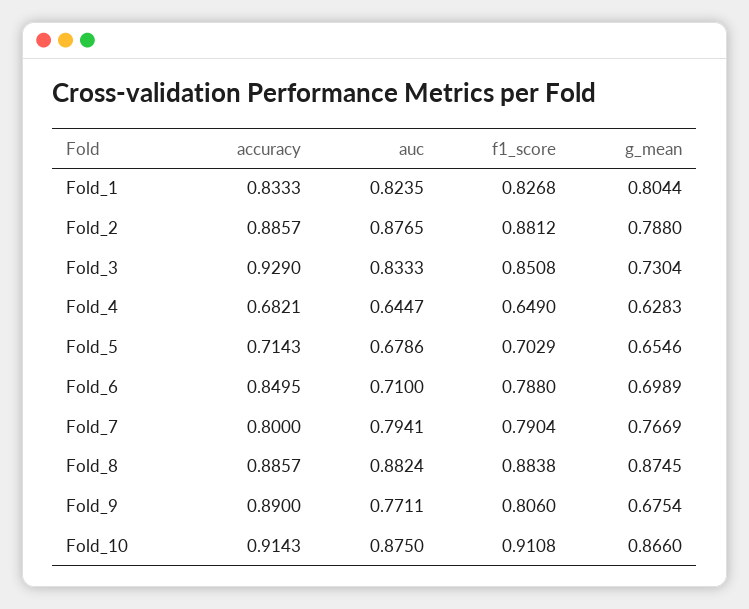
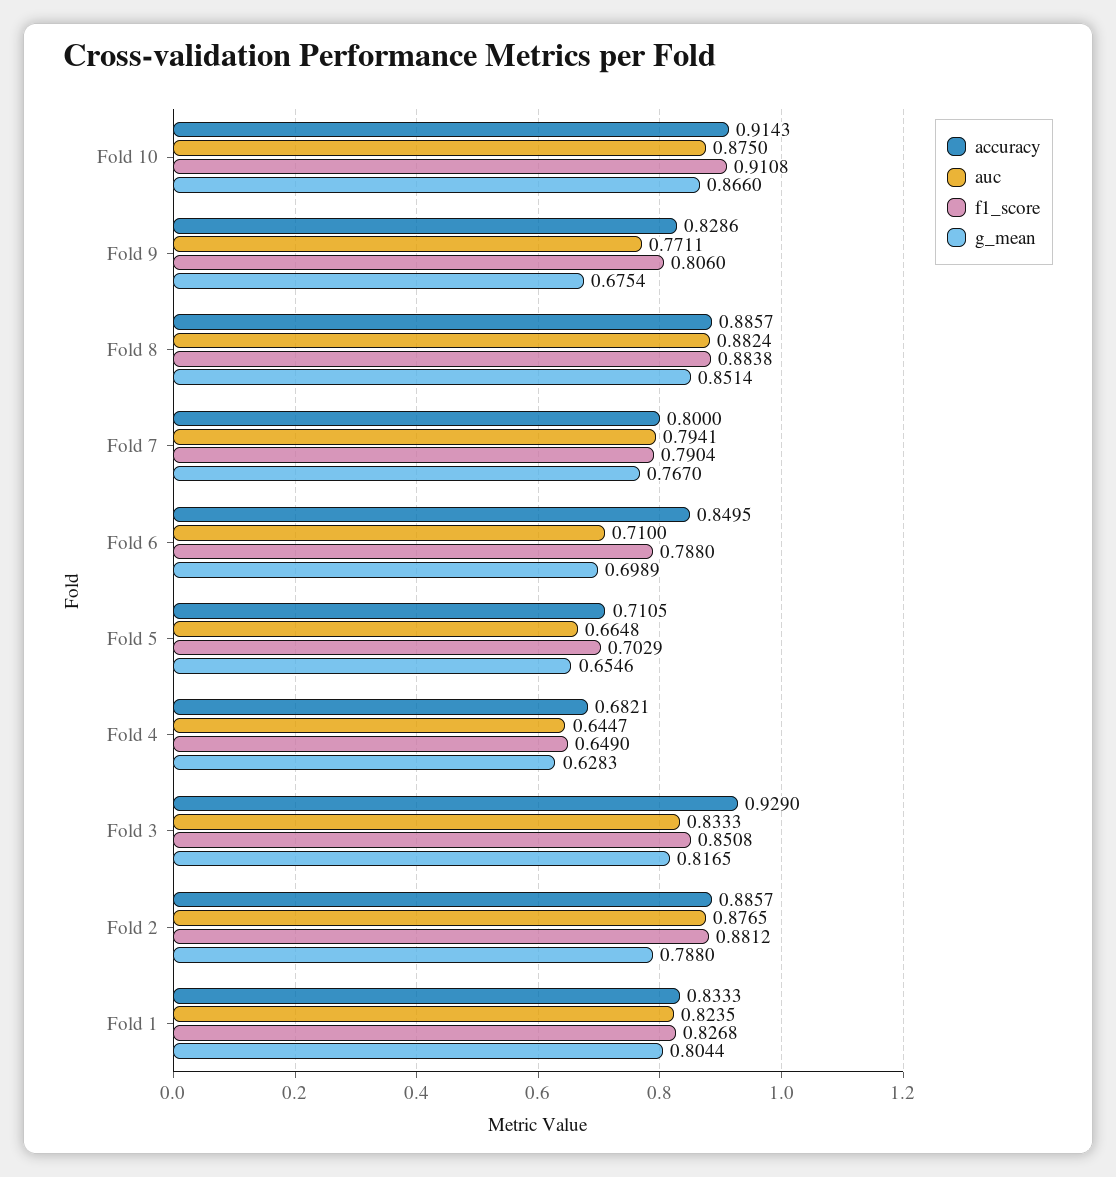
  {
    "accuracy": {
      "Fold_1": 0.8333,
      "Fold_2": 0.8857,
      "Fold_3": 0.929,
      "Fold_4": 0.6821,
-     "Fold_5": 0.7143,
+     "Fold_5": 0.7105,
      "Fold_6": 0.8495,
      "Fold_7": 0.8,
      "Fold_8": 0.8857,
-     "Fold_9": 0.89,
+     "Fold_9": 0.8286,
      "Fold_10": 0.9143
    },
    "auc": {
      "Fold_1": 0.8235,
      "Fold_2": 0.8765,
      "Fold_3": 0.8333,
      "Fold_4": 0.6447,
-     "Fold_5": 0.6786,
+     "Fold_5": 0.6648,
      "Fold_6": 0.71,
      "Fold_7": 0.7941,
      "Fold_8": 0.8824,
      "Fold_9": 0.7711,
      "Fold_10": 0.875
    },
    "f1_score": {
      "Fold_1": 0.8268,
      "Fold_2": 0.8812,
      "Fold_3": 0.8508,
      "Fold_4": 0.649,
      "Fold_5": 0.7029,
      "Fold_6": 0.788,
      "Fold_7": 0.7904,
      "Fold_8": 0.8838,
      "Fold_9": 0.806,
      "Fold_10": 0.9108
    },
    "g_mean": {
      "Fold_1": 0.8044,
      "Fold_2": 0.788,
-     "Fold_3": 0.7304,
+     "Fold_3": 0.8165,
      "Fold_4": 0.6283,
      "Fold_5": 0.6546,
      "Fold_6": 0.6989,
-     "Fold_7": 0.7669,
+     "Fold_7": 0.767,
-     "Fold_8": 0.8745,
+     "Fold_8": 0.8514,
      "Fold_9": 0.6754,
      "Fold_10": 0.866
    }
  }

